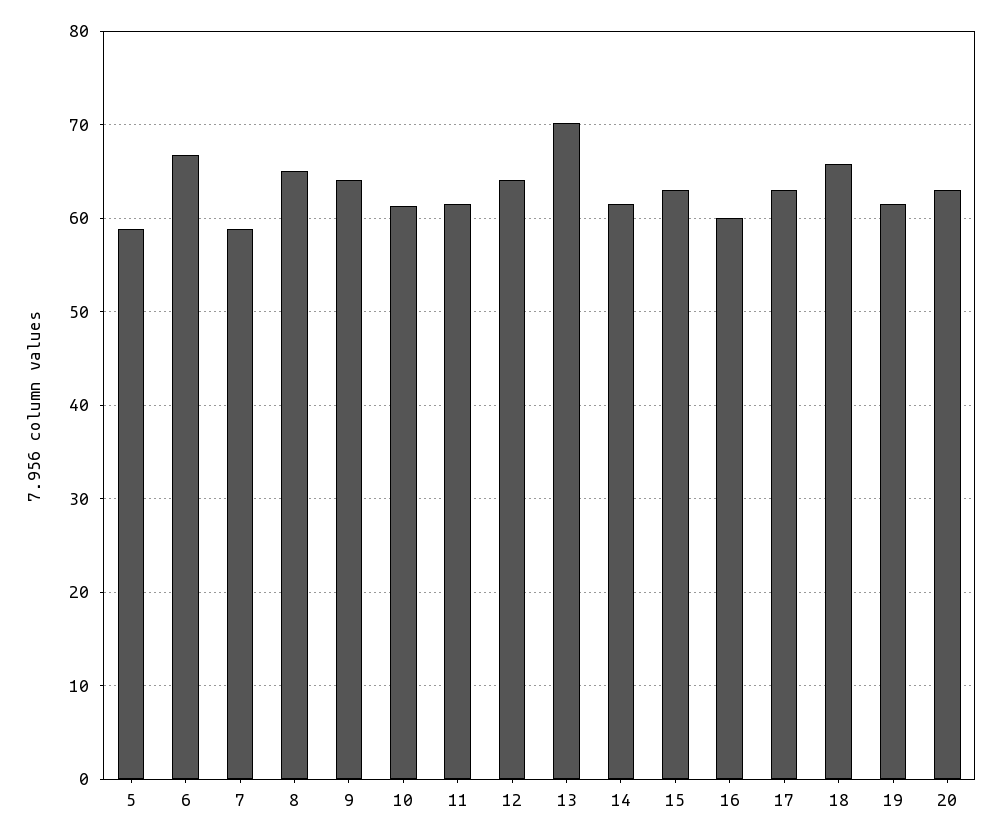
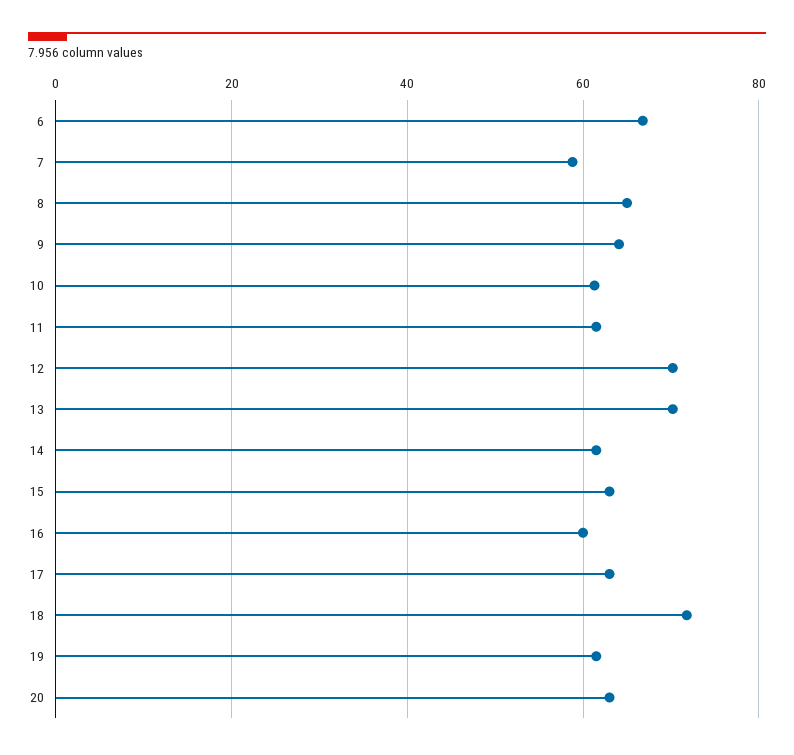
  {
-   "5": 59,
    "6": 67,
    "7": 59,
    "8": 65,
    "9": 64,
    "10": 61,
    "11": 62,
-   "12": 64,
+   "12": 70,
    "13": 70,
    "14": 62,
    "15": 63,
    "16": 60,
    "17": 63,
-   "18": 66,
+   "18": 72,
    "19": 62,
    "20": 63
  }

